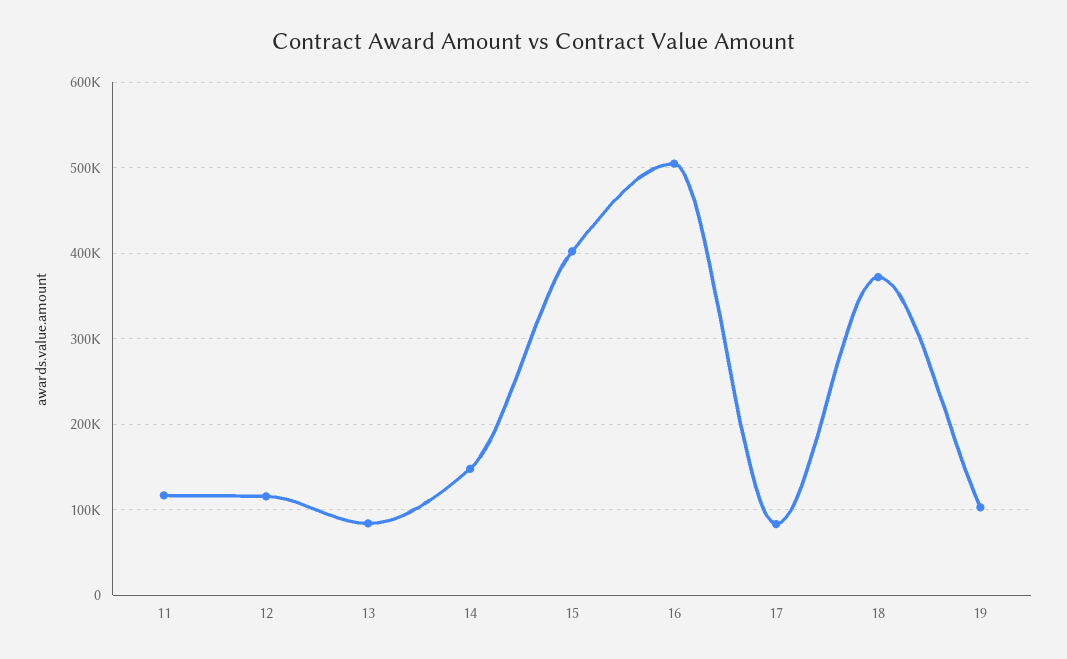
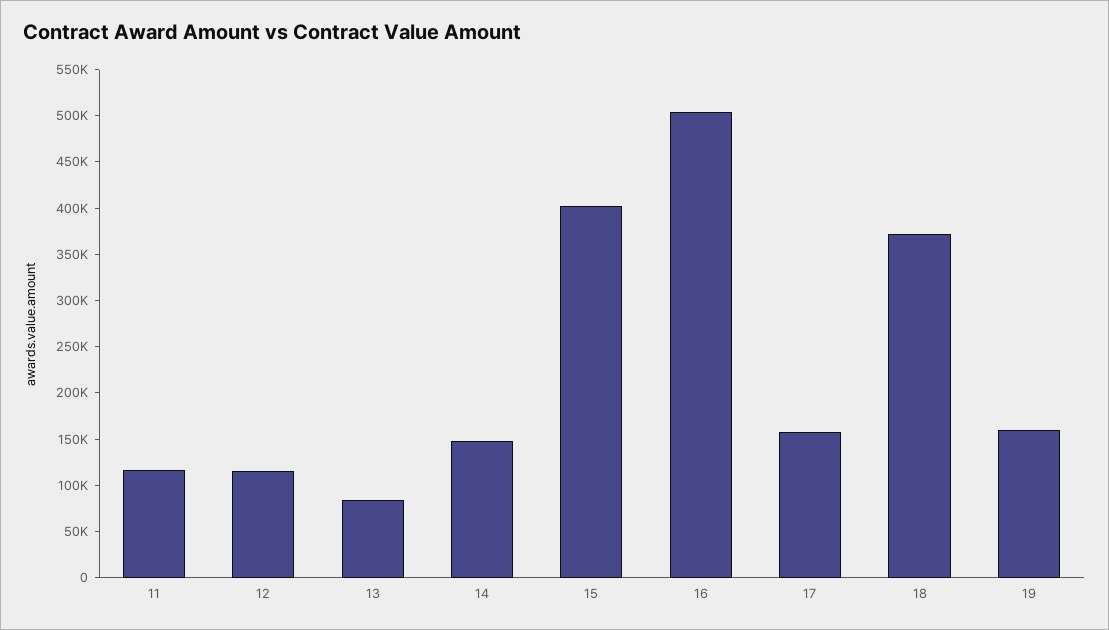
  {
    "11": 120000,
    "12": 120000,
    "13": 80000,
    "14": 150000,
    "15": 400000,
    "16": 500000,
-   "17": 80000,
+   "17": 160000,
    "18": 370000,
-   "19": 100000
+   "19": 160000
  }

